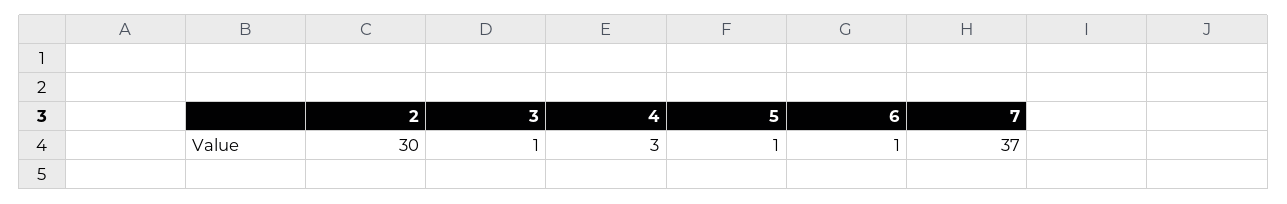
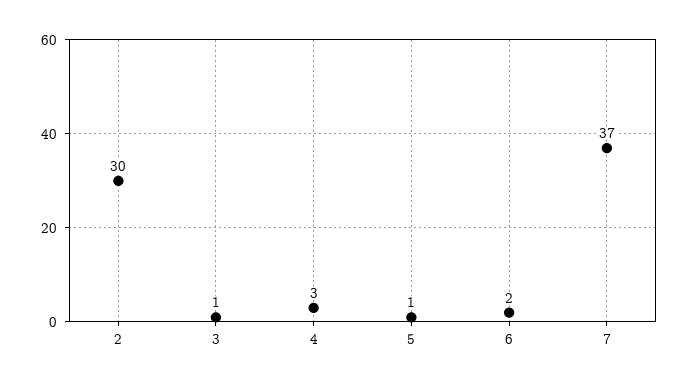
  {
    "2": 30,
    "3": 1,
    "4": 3,
    "5": 1,
-   "6": 1,
+   "6": 2,
    "7": 37
  }

